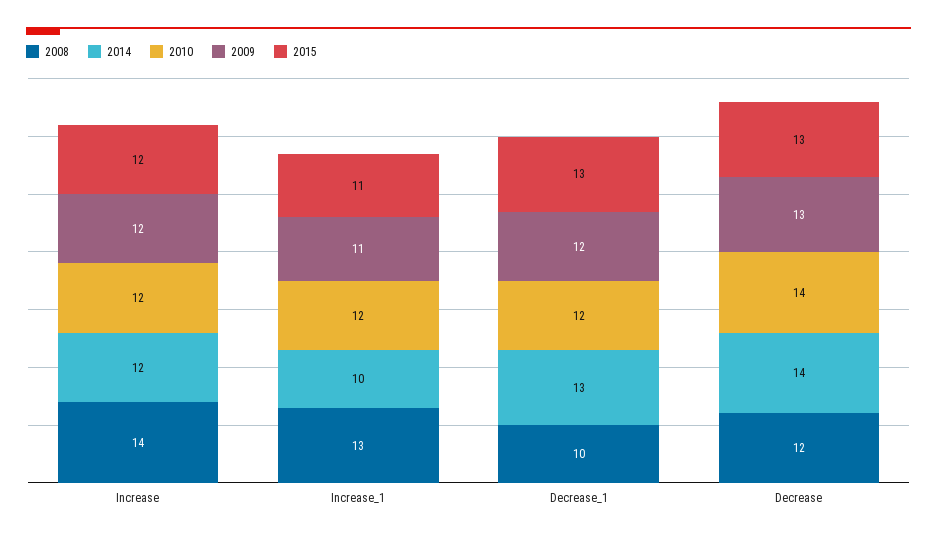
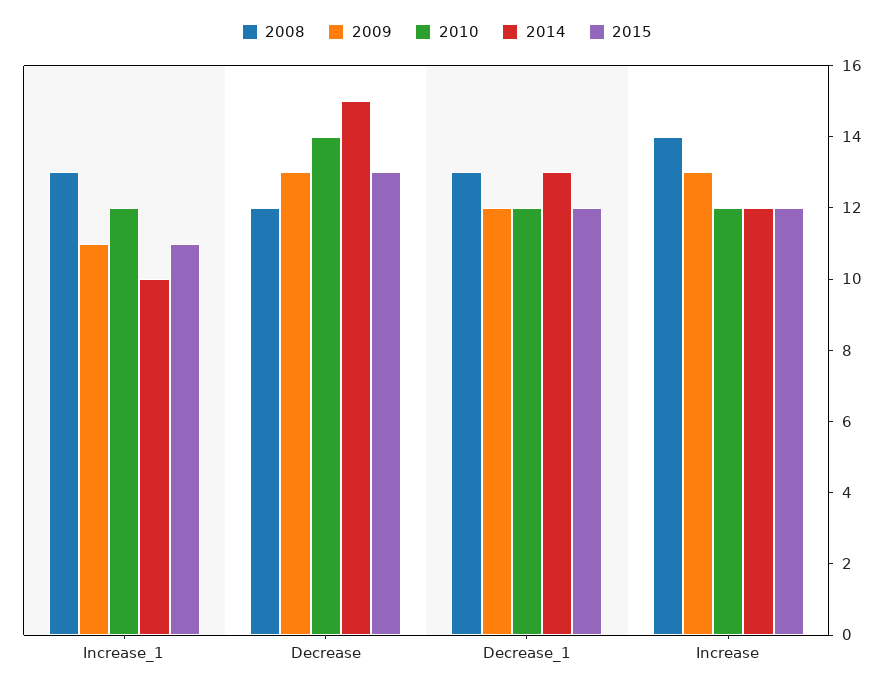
  {
    "2008": {
      "Increase": 14,
      "Increase_1": 13,
-     "Decrease_1": 10,
+     "Decrease_1": 13,
      "Decrease": 12
    },
    "2014": {
      "Increase": 12,
      "Increase_1": 10,
      "Decrease_1": 13,
-     "Decrease": 14
+     "Decrease": 15
    },
    "2010": {
      "Increase": 12,
      "Increase_1": 12,
      "Decrease_1": 12,
      "Decrease": 14
    },
    "2009": {
-     "Increase": 12,
+     "Increase": 13,
      "Increase_1": 11,
      "Decrease_1": 12,
      "Decrease": 13
    },
    "2015": {
      "Increase": 12,
      "Increase_1": 11,
-     "Decrease_1": 13,
+     "Decrease_1": 12,
      "Decrease": 13
    }
  }

